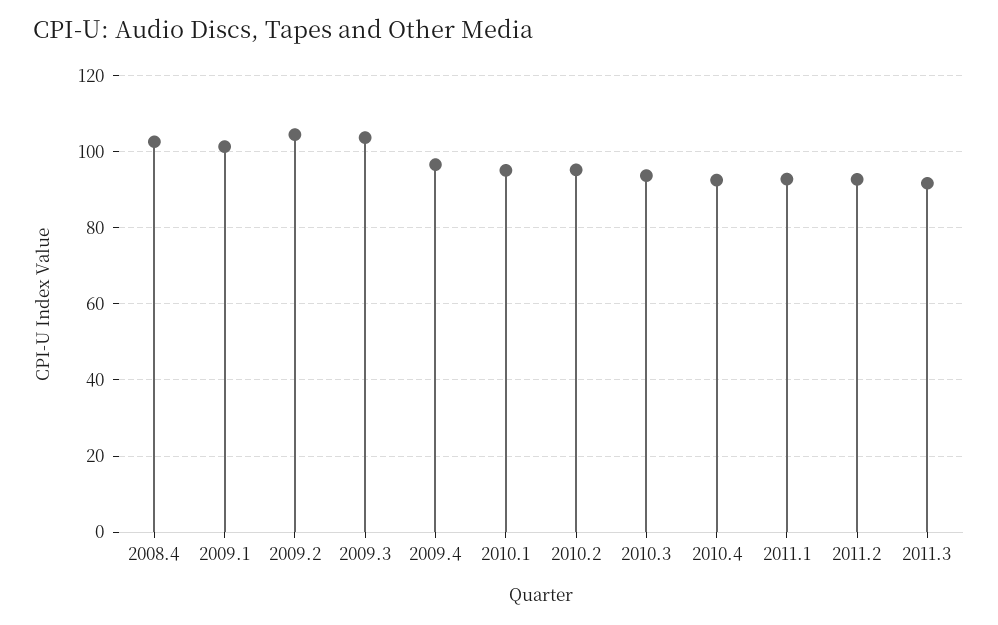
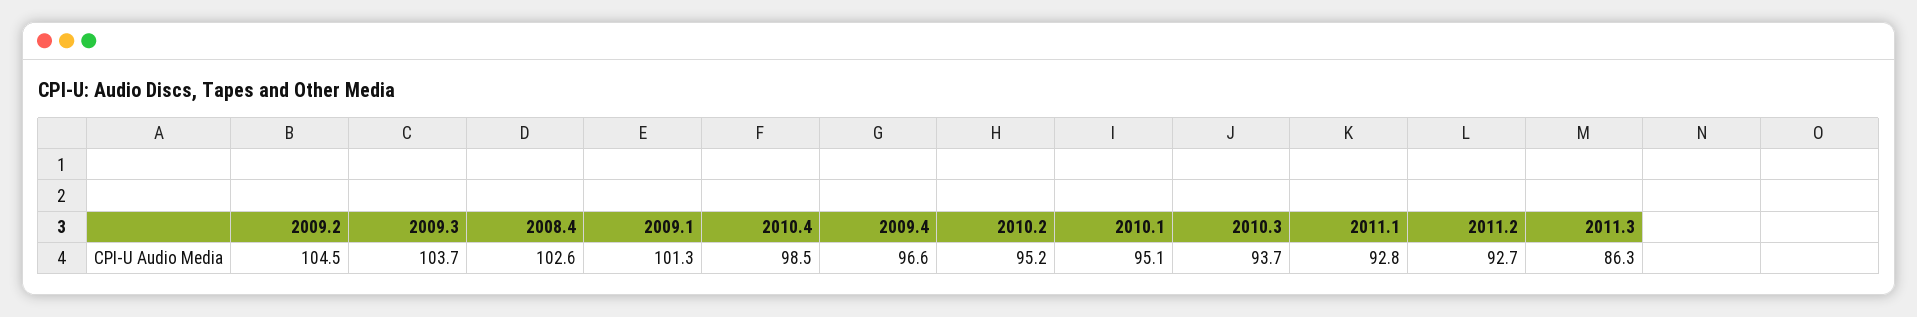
  {
    "2008.4": 102.6,
    "2009.1": 101.3,
    "2009.2": 104.5,
    "2009.3": 103.7,
    "2009.4": 96.6,
    "2010.1": 95.1,
    "2010.2": 95.2,
    "2010.3": 93.7,
-   "2010.4": 92,
+   "2010.4": 98.5,
    "2011.1": 92.8,
    "2011.2": 92.7,
-   "2011.3": 92
+   "2011.3": 86.3
  }

